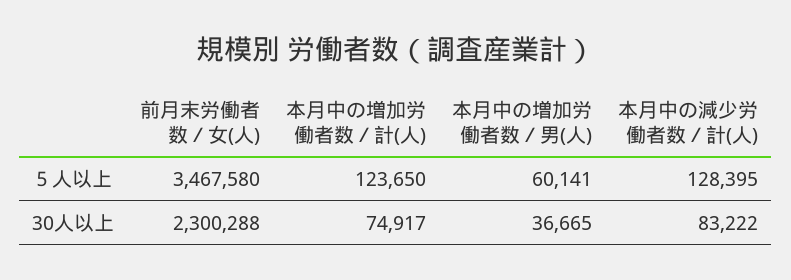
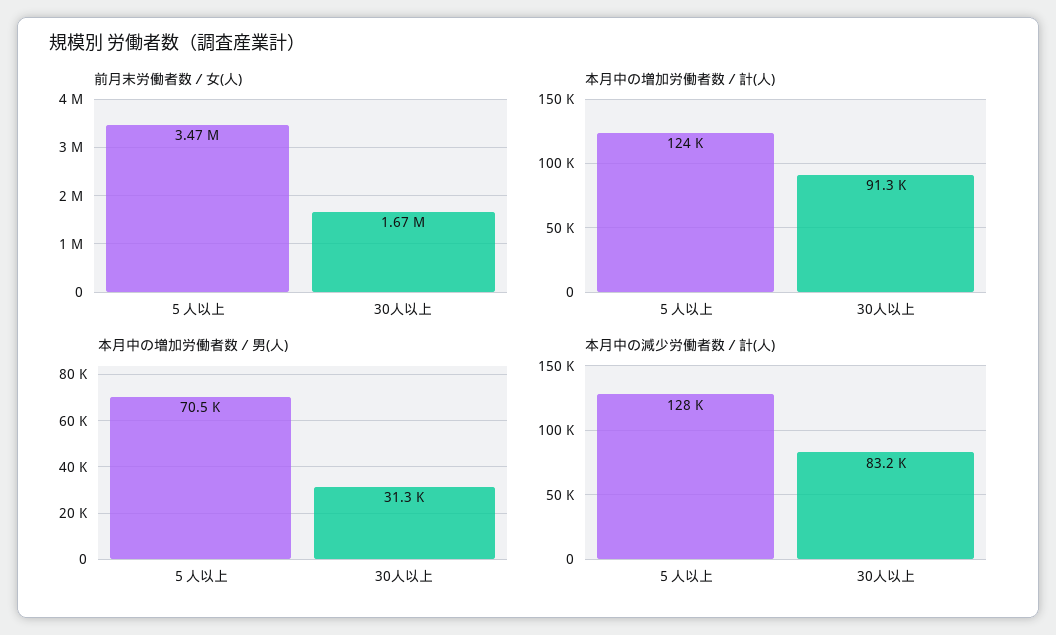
  {
    "前月末労働者数／女(人)": {
      "５人以上": 3467580,
-     "30人以上": 2300288
+     "30人以上": 1670000
    },
    "本月中の増加労働者数／計(人)": {
      "５人以上": 123650,
-     "30人以上": 74917
+     "30人以上": 91300
    },
    "本月中の増加労働者数／男(人)": {
-     "５人以上": 60141,
+     "５人以上": 70500,
-     "30人以上": 36665
+     "30人以上": 31300
    },
    "本月中の減少労働者数／計(人)": {
      "５人以上": 128395,
      "30人以上": 83222
    }
  }

